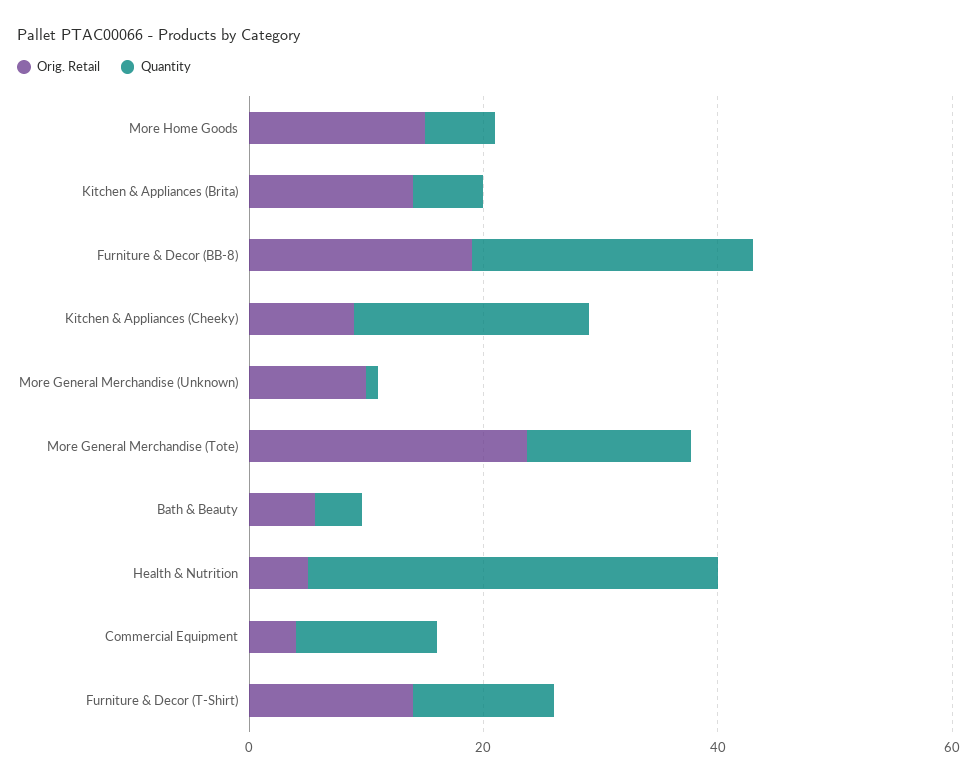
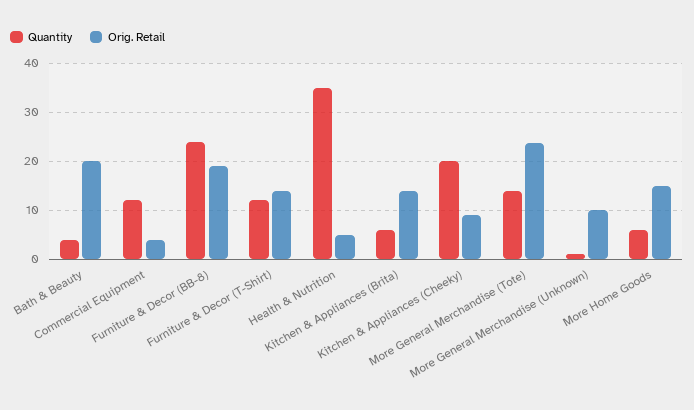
  {
    "Orig. Retail": {
      "More Home Goods": 14,
      "Kitchen & Appliances (Brita)": 14,
      "Furniture & Decor (BB-8)": 18,
      "Kitchen & Appliances (Cheeky)": 8,
      "More General Merchandise (Unknown)": 10,
      "More General Merchandise (Tote)": 24,
-     "Bath & Beauty": 5,
+     "Bath & Beauty": 20,
      "Health & Nutrition": 4,
      "Commercial Equipment": 4,
      "Furniture & Decor (T-Shirt)": 14
    },
    "Quantity": {
      "More Home Goods": 6,
      "Kitchen & Appliances (Brita)": 6,
      "Furniture & Decor (BB-8)": 24,
      "Kitchen & Appliances (Cheeky)": 20,
      "More General Merchandise (Unknown)": 2,
      "More General Merchandise (Tote)": 14,
      "Bath & Beauty": 4,
      "Health & Nutrition": 36,
      "Commercial Equipment": 12,
      "Furniture & Decor (T-Shirt)": 12
    }
  }

